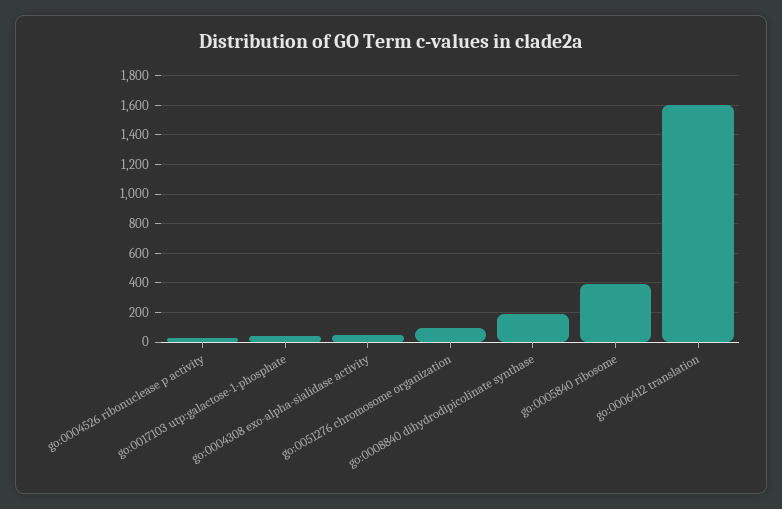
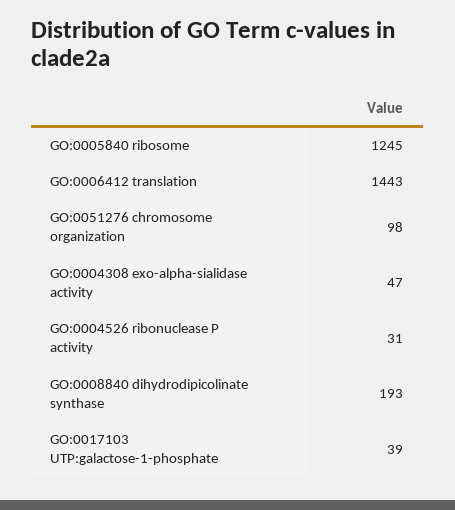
  {
    "go:0004526 ribonuclease p activity": 31,
    "go:0017103 utp:galactose-1-phosphate": 39,
    "go:0004308 exo-alpha-sialidase activity": 47,
    "go:0051276 chromosome organization": 98,
    "go:0008840 dihydrodipicolinate synthase": 193,
-   "go:0005840 ribosome": 400,
+   "go:0005840 ribosome": 1245,
-   "go:0006412 translation": 1600
+   "go:0006412 translation": 1443
  }

